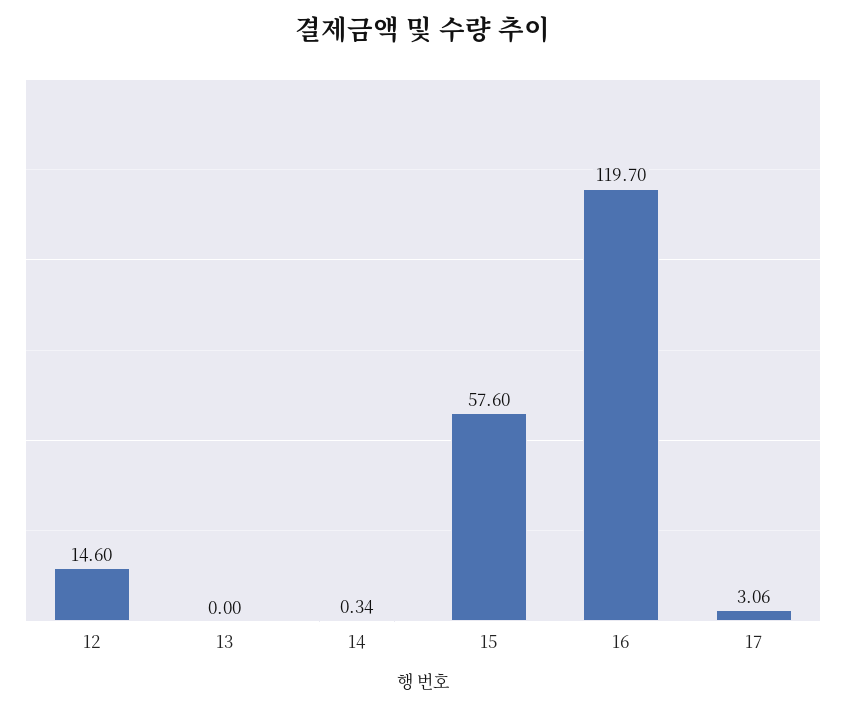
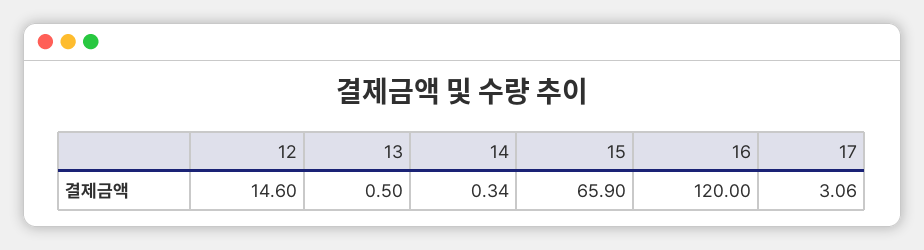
  {
    "12": 14.6,
-   "13": 0,
+   "13": 0.5,
    "14": 0.34,
-   "15": 57.6,
+   "15": 65.9,
-   "16": 119.7,
+   "16": 120,
    "17": 3.06
  }

